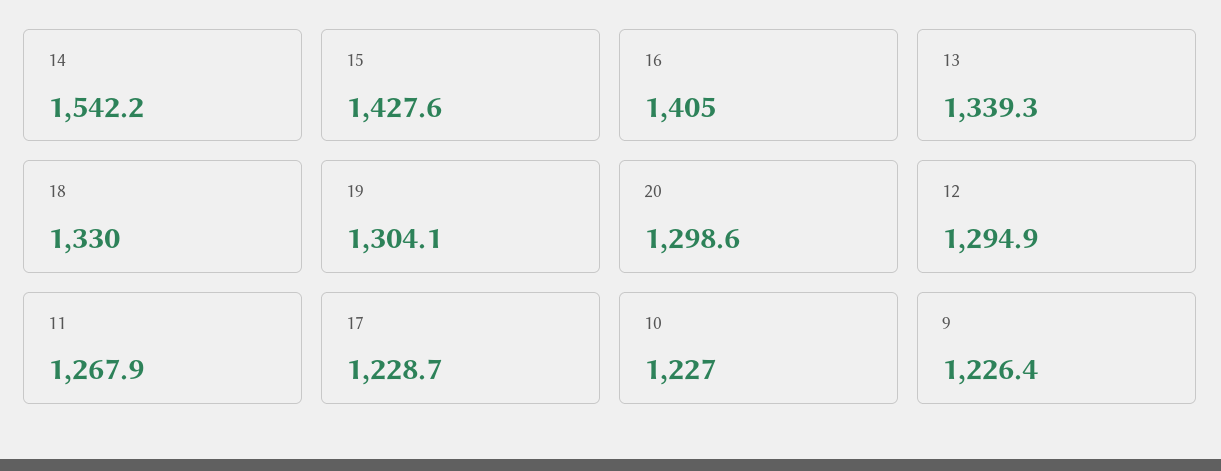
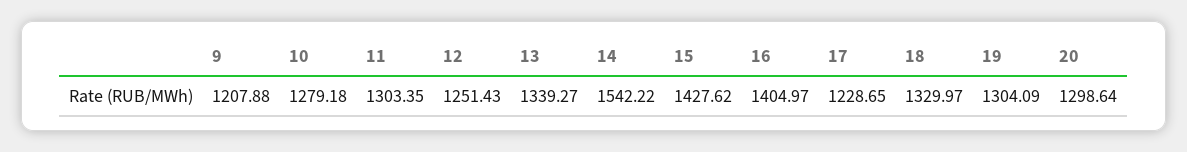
  {
    "14": 1542.22,
    "15": 1427.62,
    "16": 1404.97,
    "13": 1339.27,
    "18": 1329.97,
    "19": 1304.09,
    "20": 1298.64,
-   "12": 1294.9,
+   "12": 1251.43,
-   "11": 1267.9,
+   "11": 1303.35,
    "17": 1228.65,
-   "10": 1227,
+   "10": 1279.18,
-   "9": 1226.4
+   "9": 1207.88
  }

